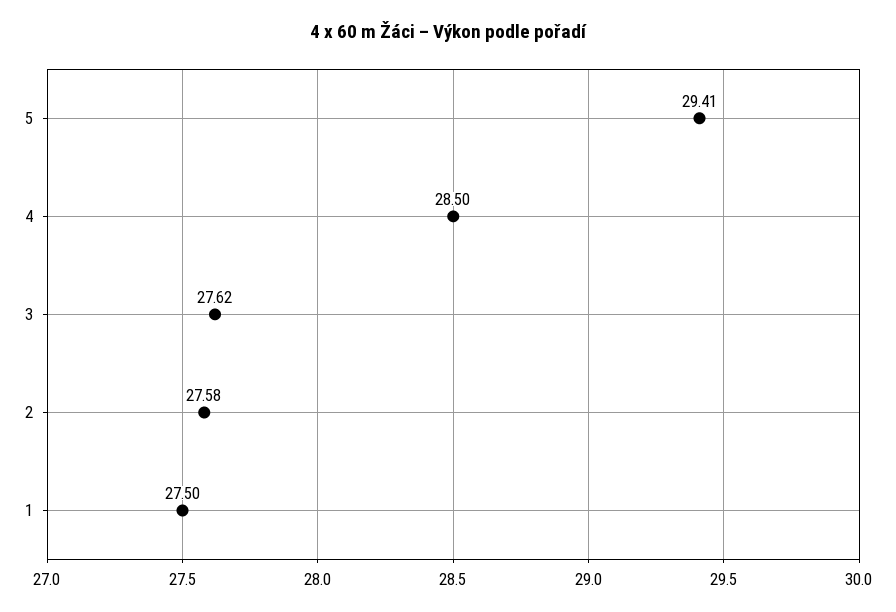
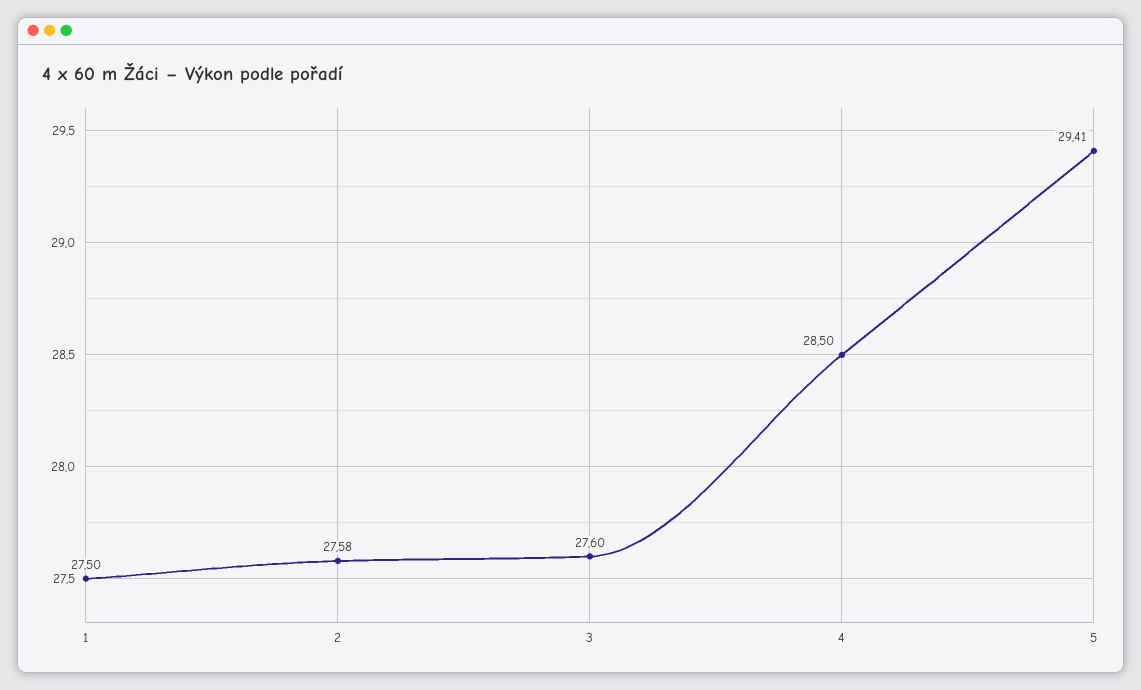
  {
    "5": 29.41,
    "4": 28.5,
-   "3": 27.62,
+   "3": 27.6,
    "2": 27.58,
    "1": 27.5
  }

